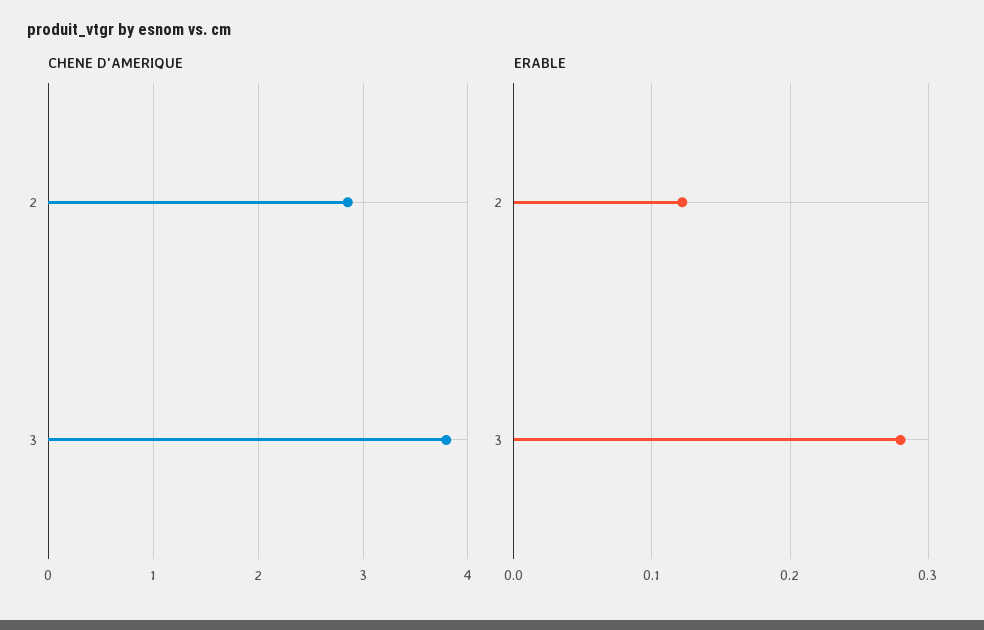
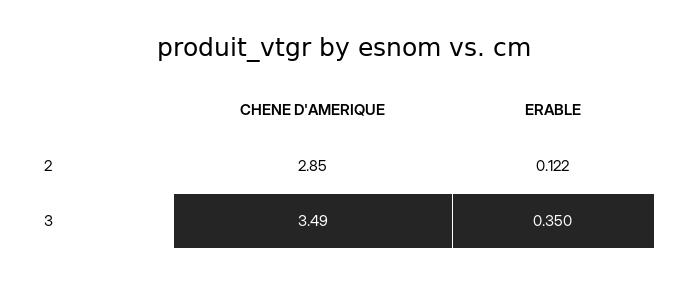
  {
    "CHENE D'AMERIQUE": {
      "2": 2.85,
-     "3": 3.8
+     "3": 3.49
    },
    "ERABLE": {
      "2": 0.122,
-     "3": 0.28
+     "3": 0.35
    }
  }

